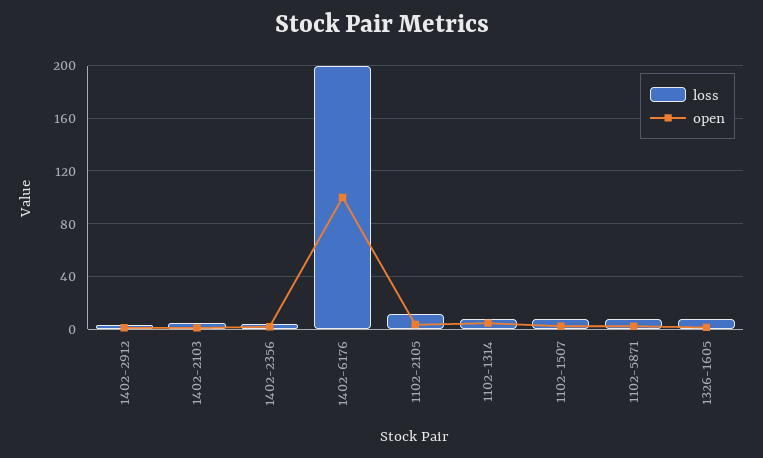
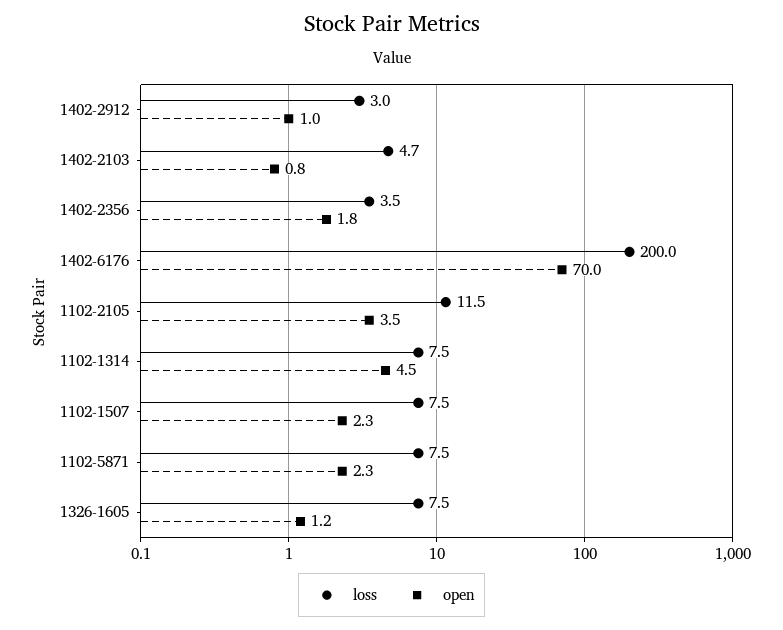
  {
    "loss": {
      "1402-2912": 3,
      "1402-2103": 4.7,
      "1402-2356": 3.5,
      "1402-6176": 200,
      "1102-2105": 11.5,
      "1102-1314": 7.5,
      "1102-1507": 7.5,
      "1102-5871": 7.5,
      "1326-1605": 7.5
    },
    "open": {
      "1402-2912": 1,
      "1402-2103": 0.8,
      "1402-2356": 1.8,
-     "1402-6176": 100,
+     "1402-6176": 70,
      "1102-2105": 3.5,
      "1102-1314": 4.5,
      "1102-1507": 2.3,
      "1102-5871": 2.3,
      "1326-1605": 1.2
    }
  }

